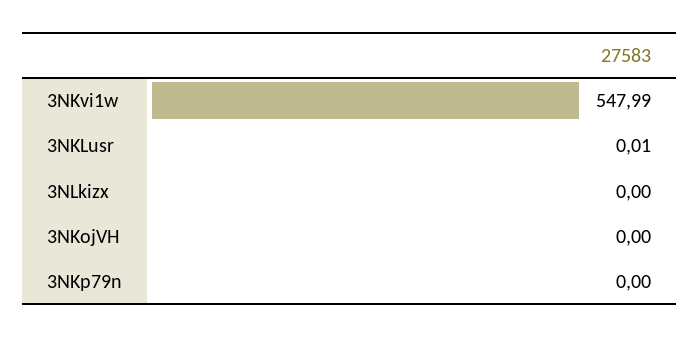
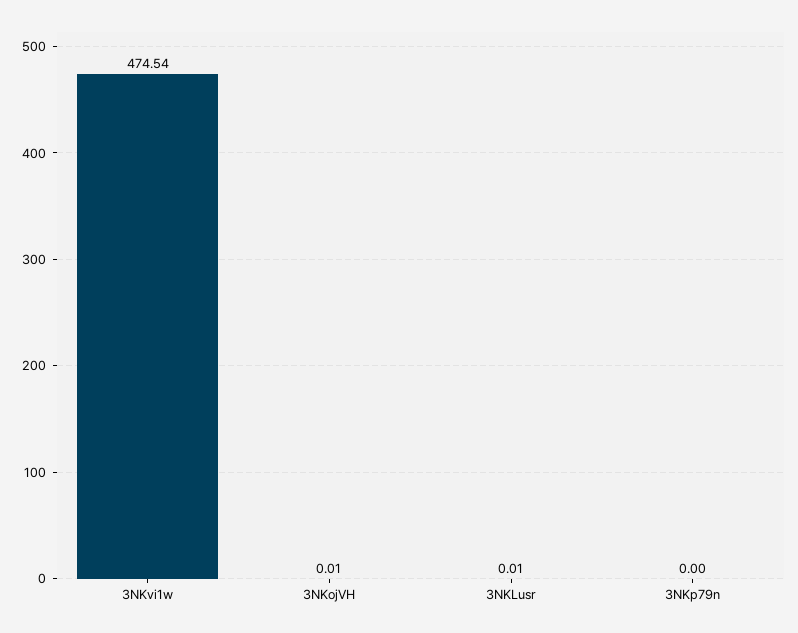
  {
-   "3NKvi1w": 547.99,
+   "3NKvi1w": 474.54,
    "3NKLusr": 0.01,
-   "3NLkizx": 0,
-   "3NKojVH": 0,
+   "3NKojVH": 0.01,
    "3NKp79n": 0
  }

